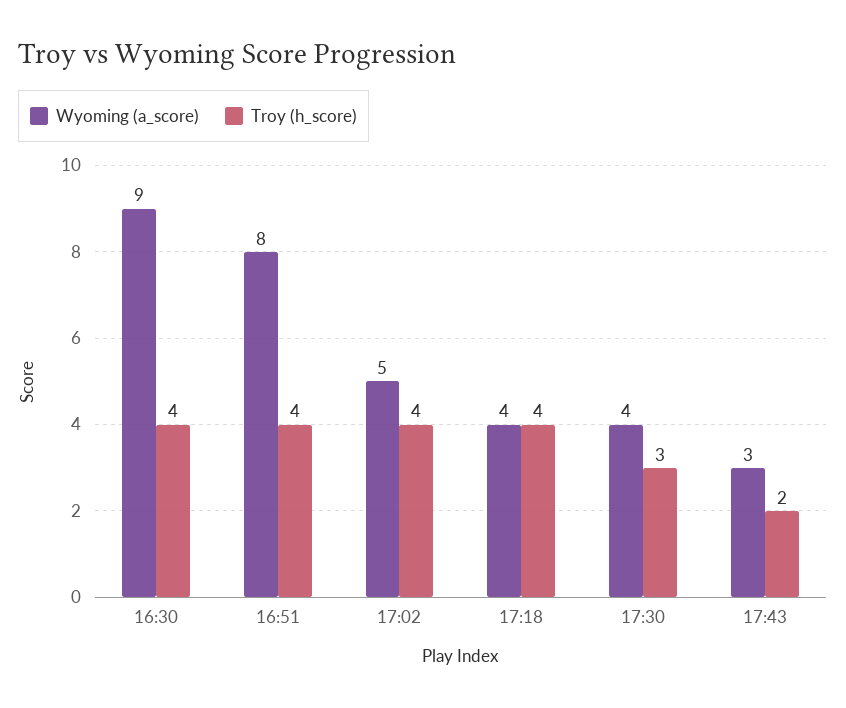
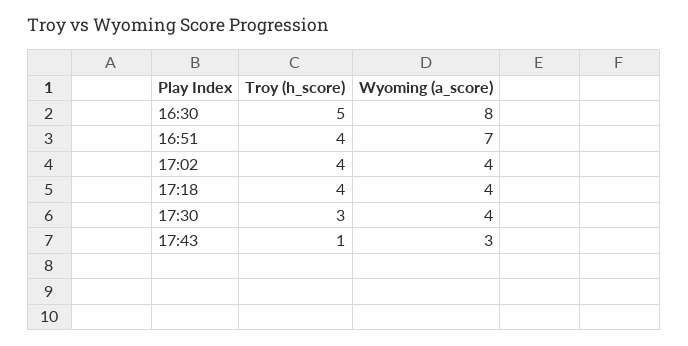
  {
    "Wyoming (a_score)": {
-     "16:30": 9,
+     "16:30": 8,
-     "16:51": 8,
+     "16:51": 7,
-     "17:02": 5,
+     "17:02": 4,
      "17:18": 4,
      "17:30": 4,
      "17:43": 3
    },
    "Troy (h_score)": {
-     "16:30": 4,
+     "16:30": 5,
      "16:51": 4,
      "17:02": 4,
      "17:18": 4,
      "17:30": 3,
-     "17:43": 2
+     "17:43": 1
    }
  }

